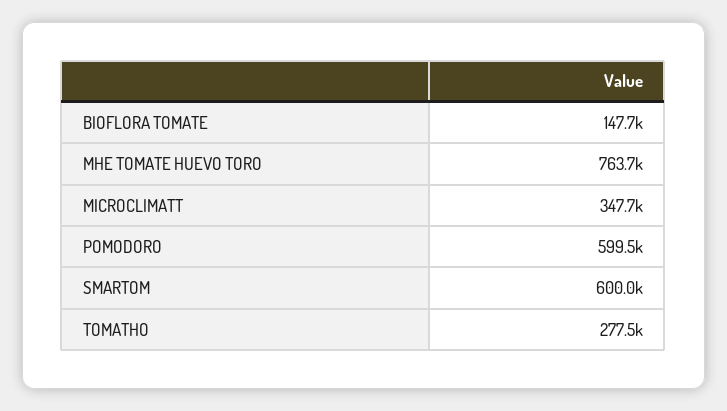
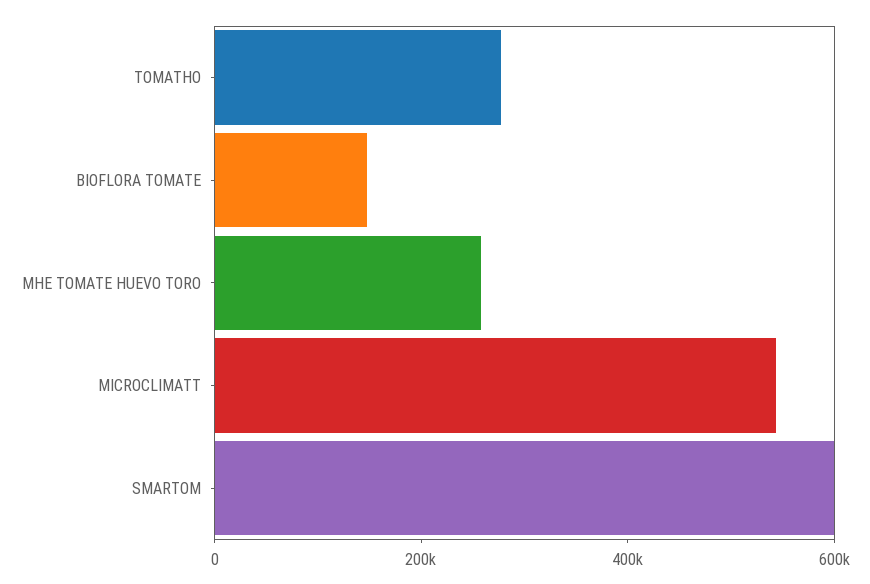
  {
    "BIOFLORA TOMATE": 147700,
-   "MHE TOMATE HUEVO TORO": 763700,
+   "MHE TOMATE HUEVO TORO": 250000,
-   "MICROCLIMATT": 347700,
+   "MICROCLIMATT": 550000,
-   "POMODORO": 599500,
    "SMARTOM": 600000,
    "TOMATHO": 277500
  }

